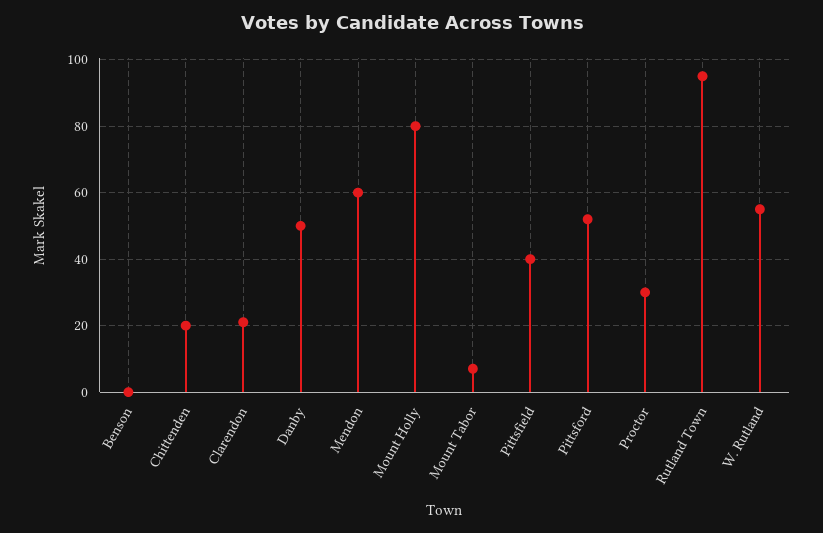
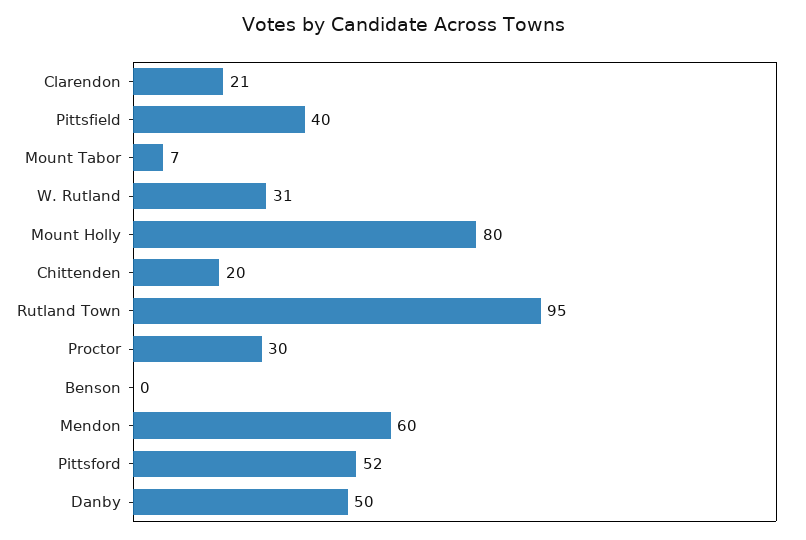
  {
    "Benson": 0,
    "Chittenden": 20,
    "Clarendon": 21,
    "Danby": 50,
    "Mendon": 60,
    "Mount Holly": 80,
    "Mount Tabor": 7,
    "Pittsfield": 40,
    "Pittsford": 52,
    "Proctor": 30,
    "Rutland Town": 95,
-   "W. Rutland": 55
+   "W. Rutland": 31
  }

